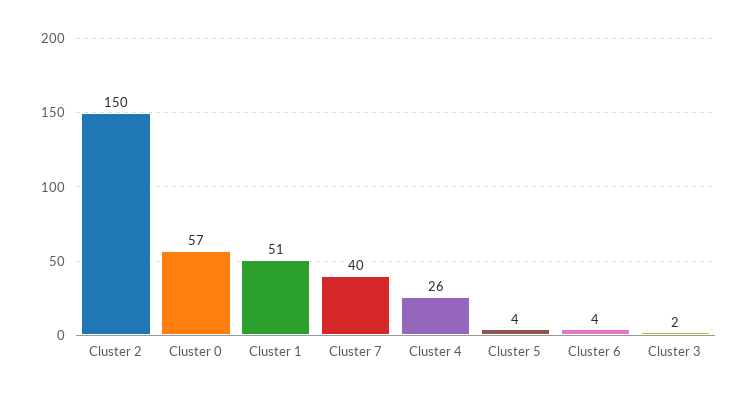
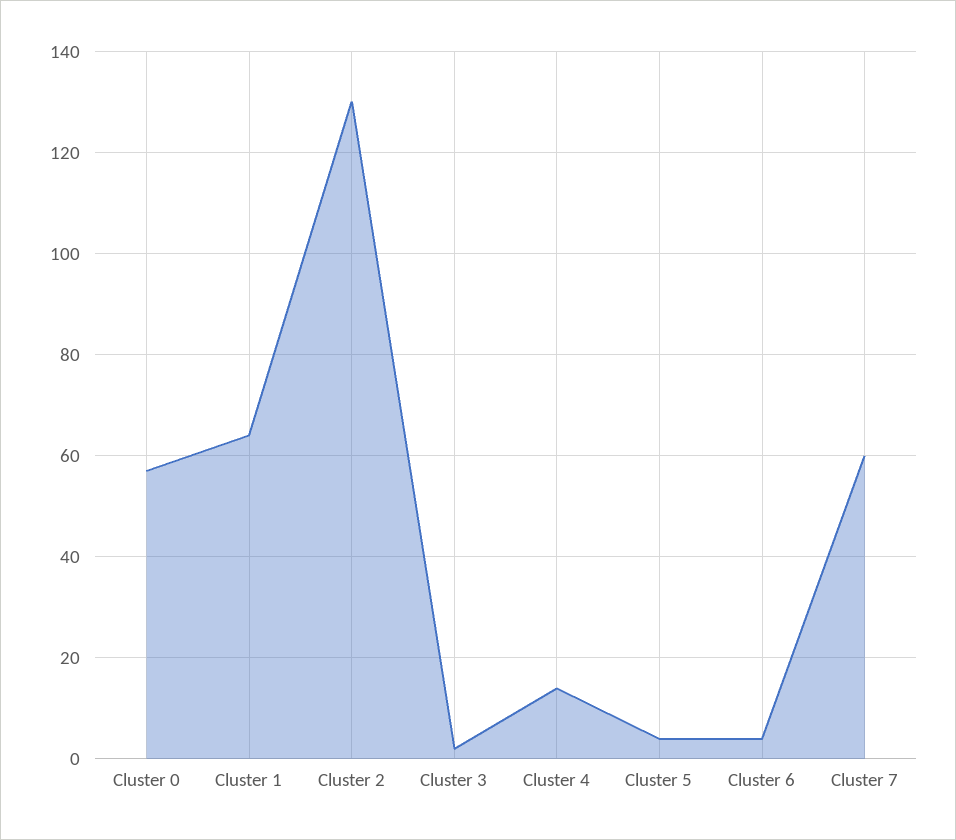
  {
-   "Cluster 2": 150,
+   "Cluster 2": 130,
    "Cluster 0": 57,
-   "Cluster 1": 51,
+   "Cluster 1": 65,
-   "Cluster 7": 40,
+   "Cluster 7": 60,
-   "Cluster 4": 26,
+   "Cluster 4": 15,
    "Cluster 5": 4,
    "Cluster 6": 4,
    "Cluster 3": 2
  }

